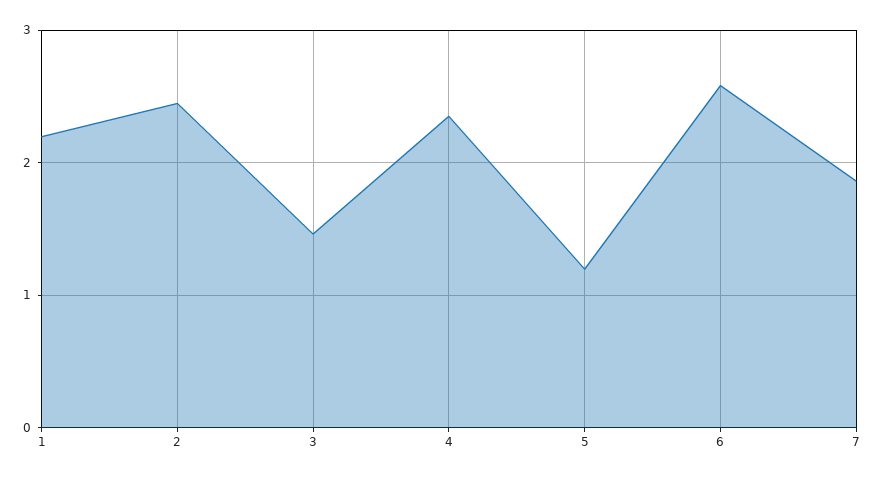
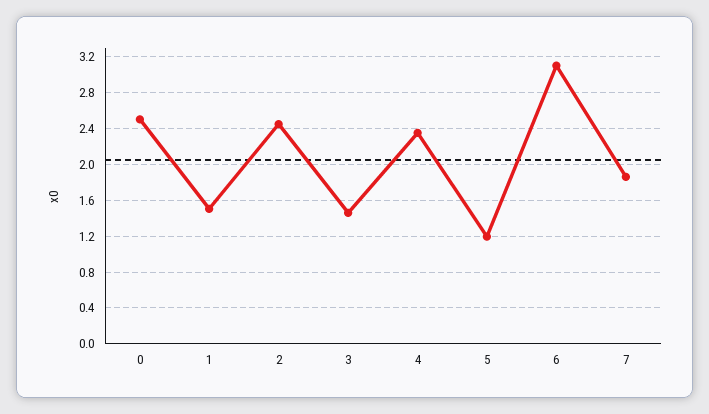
  {
-   "1": 2.2,
+   "1": 1.5,
    "2": 2.4,
    "3": 1.5,
    "4": 2.3,
    "5": 1.2,
-   "6": 2.6,
+   "6": 3.1,
-   "7": 1.9
+   "7": 1.9,
+   "0": 2.5
  }

